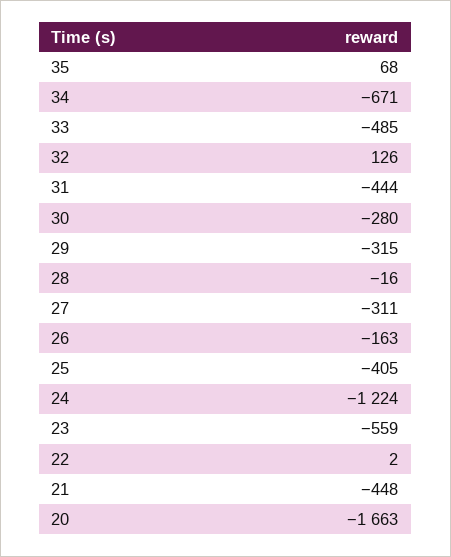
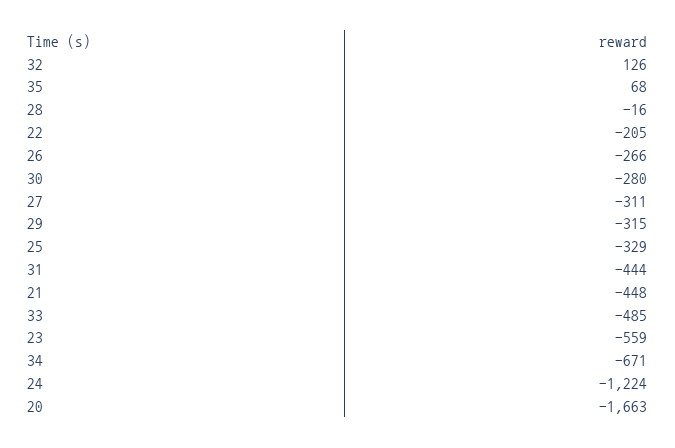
  {
    "35": 68,
    "34": -671,
    "33": -485,
    "32": 126,
    "31": -444,
    "30": -280,
    "29": -315,
    "28": -16,
    "27": -311,
-   "26": -163,
+   "26": -266,
-   "25": -405,
+   "25": -329,
    "24": -1224,
    "23": -559,
-   "22": 2,
+   "22": -205,
    "21": -448,
    "20": -1663
  }

